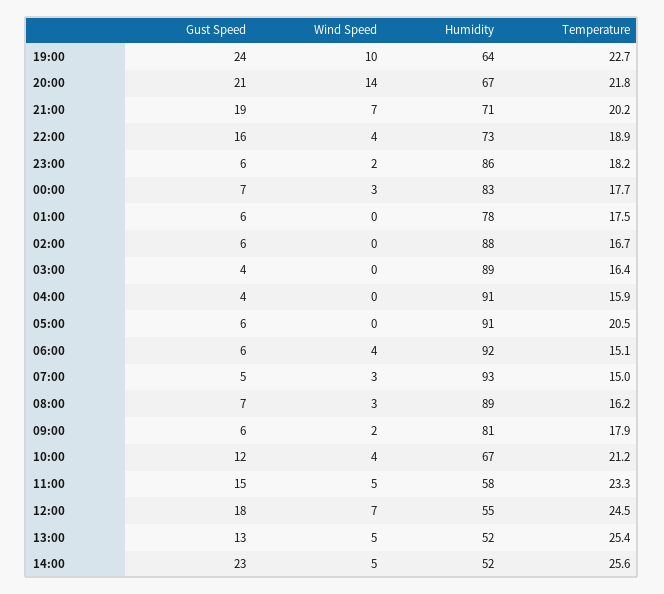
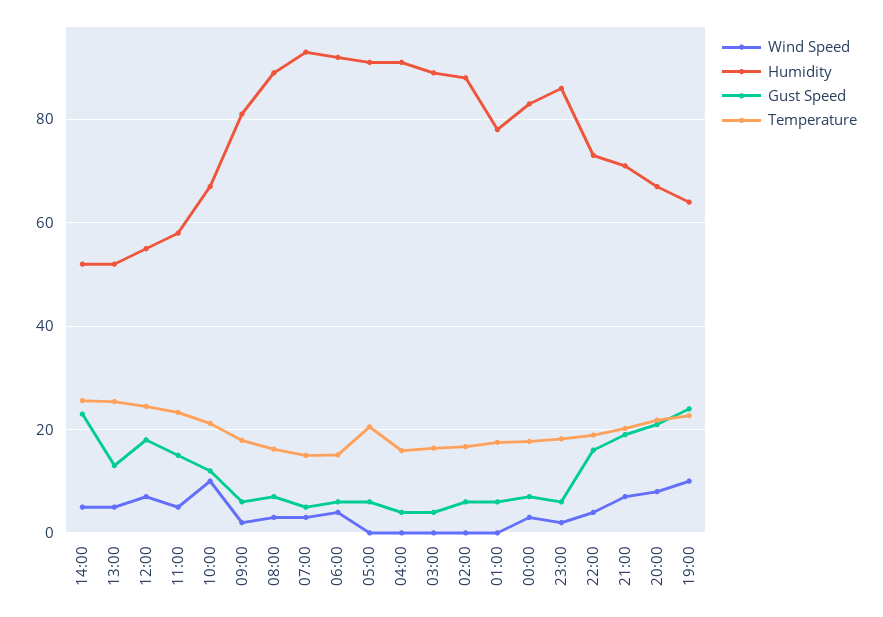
  {
    "Gust Speed": {
      "19:00": 24,
      "20:00": 21,
      "21:00": 19,
      "22:00": 16,
      "23:00": 6,
      "00:00": 7,
      "01:00": 6,
      "02:00": 6,
      "03:00": 4,
      "04:00": 4,
      "05:00": 6,
      "06:00": 6,
      "07:00": 5,
      "08:00": 7,
      "09:00": 6,
      "10:00": 12,
      "11:00": 15,
      "12:00": 18,
      "13:00": 13,
      "14:00": 23
    },
    "Wind Speed": {
      "19:00": 10,
-     "20:00": 14,
+     "20:00": 8,
      "21:00": 7,
      "22:00": 4,
      "23:00": 2,
      "00:00": 3,
      "01:00": 0,
      "02:00": 0,
      "03:00": 0,
      "04:00": 0,
      "05:00": 0,
      "06:00": 4,
      "07:00": 3,
      "08:00": 3,
      "09:00": 2,
-     "10:00": 4,
+     "10:00": 10,
      "11:00": 5,
      "12:00": 7,
      "13:00": 5,
      "14:00": 5
    },
    "Humidity": {
      "19:00": 64,
      "20:00": 67,
      "21:00": 71,
      "22:00": 73,
      "23:00": 86,
      "00:00": 83,
      "01:00": 78,
      "02:00": 88,
      "03:00": 89,
      "04:00": 91,
      "05:00": 91,
      "06:00": 92,
      "07:00": 93,
      "08:00": 89,
      "09:00": 81,
      "10:00": 67,
      "11:00": 58,
      "12:00": 55,
      "13:00": 52,
      "14:00": 52
    },
    "Temperature": {
      "19:00": 22.7,
      "20:00": 21.8,
      "21:00": 20.2,
      "22:00": 18.9,
      "23:00": 18.2,
      "00:00": 17.7,
      "01:00": 17.5,
      "02:00": 16.7,
      "03:00": 16.4,
      "04:00": 15.9,
      "05:00": 20.5,
      "06:00": 15.1,
      "07:00": 15,
      "08:00": 16.2,
      "09:00": 17.9,
      "10:00": 21.2,
      "11:00": 23.3,
      "12:00": 24.5,
      "13:00": 25.4,
      "14:00": 25.6
    }
  }

